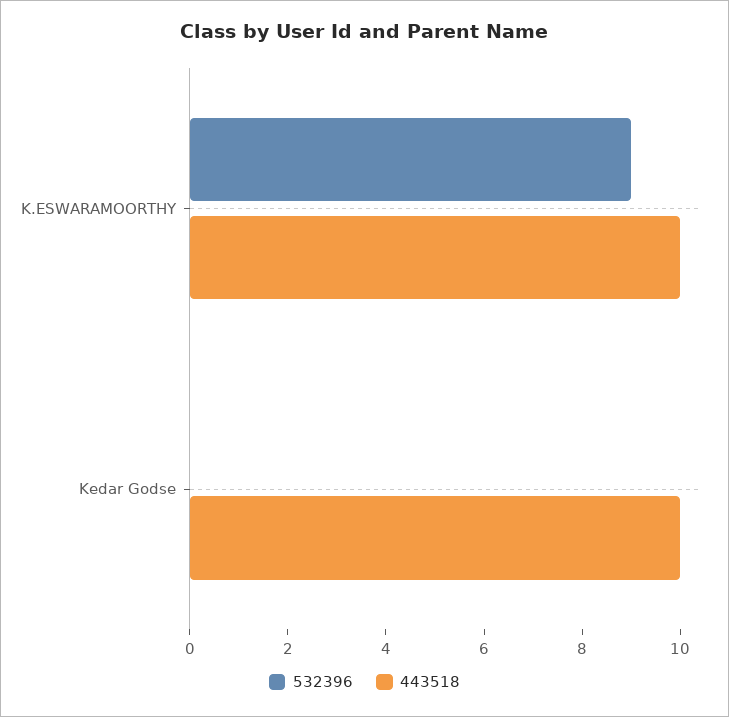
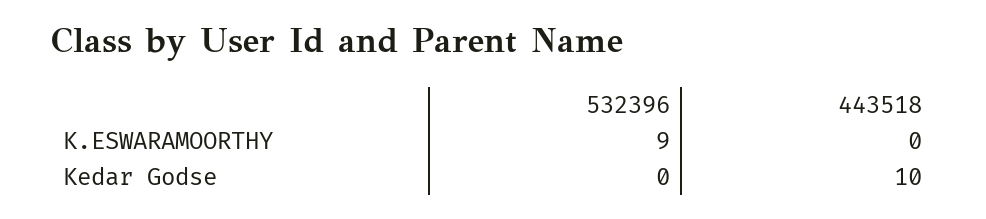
  {
    "532396": {
      "K.ESWARAMOORTHY": 9,
      "Kedar Godse": 0
    },
    "443518": {
-     "K.ESWARAMOORTHY": 10,
+     "K.ESWARAMOORTHY": 0,
      "Kedar Godse": 10
    }
  }

